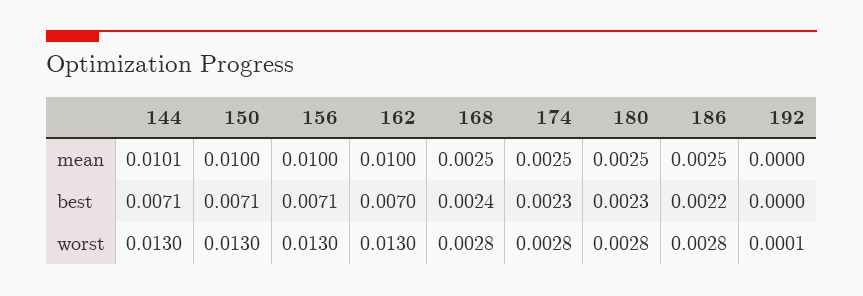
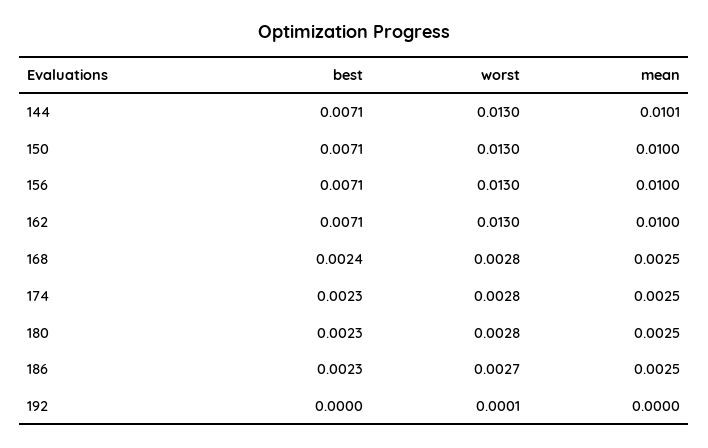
  {
    "144": {
      "mean": 0.0101,
      "best": 0.0071,
      "worst": 0.013
    },
    "150": {
      "mean": 0.01,
      "best": 0.0071,
      "worst": 0.013
    },
    "156": {
      "mean": 0.01,
      "best": 0.0071,
      "worst": 0.013
    },
    "162": {
      "mean": 0.01,
-     "best": 0.007,
+     "best": 0.0071,
      "worst": 0.013
    },
    "168": {
      "mean": 0.0025,
      "best": 0.0024,
      "worst": 0.0028
    },
    "174": {
      "mean": 0.0025,
      "best": 0.0023,
      "worst": 0.0028
    },
    "180": {
      "mean": 0.0025,
      "best": 0.0023,
      "worst": 0.0028
    },
    "186": {
      "mean": 0.0025,
-     "best": 0.0022,
+     "best": 0.0023,
-     "worst": 0.0028
+     "worst": 0.0027
    },
    "192": {
      "mean": 0,
      "best": 0,
      "worst": 0.0001
    }
  }

